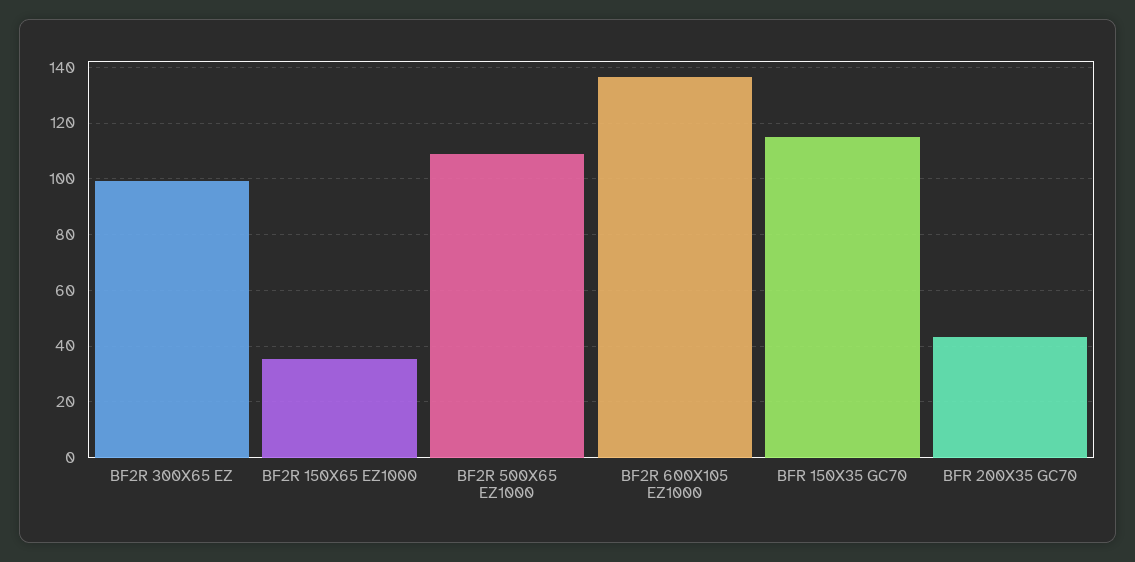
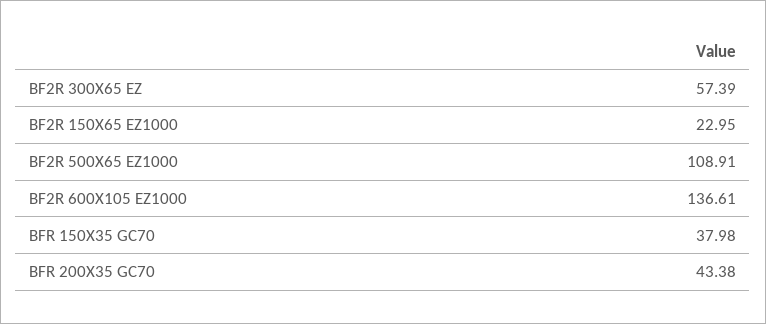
  {
-   "BF2R 300X65 EZ": 100,
+   "BF2R 300X65 EZ": 57.39,
-   "BF2R 150X65 EZ1000": 35,
+   "BF2R 150X65 EZ1000": 22.95,
    "BF2R 500X65 EZ1000": 108.91,
    "BF2R 600X105 EZ1000": 136.61,
-   "BFR 150X35 GC70": 115,
+   "BFR 150X35 GC70": 37.98,
    "BFR 200X35 GC70": 43.38
  }

